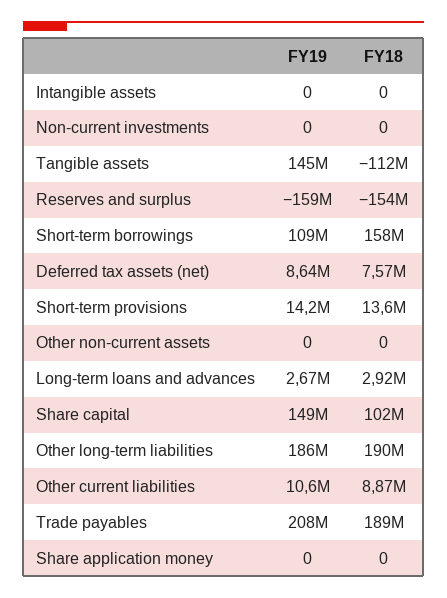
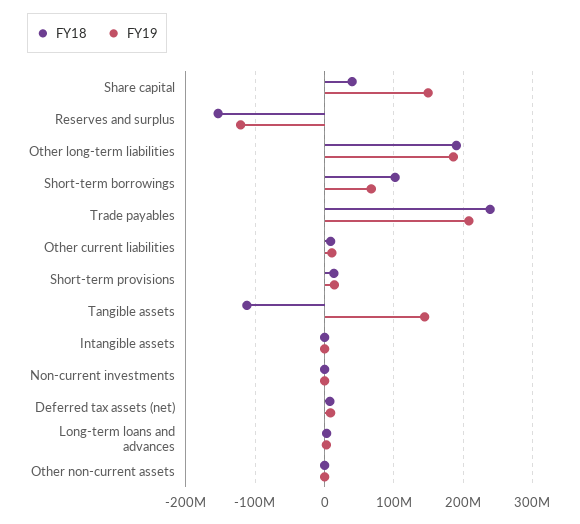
  {
    "FY19": {
      "Intangible assets": 0,
      "Non-current investments": 0,
      "Tangible assets": 145000000,
-     "Reserves and surplus": -159000000,
+     "Reserves and surplus": -120000000,
-     "Short-term borrowings": 109000000,
+     "Short-term borrowings": 70000000,
      "Deferred tax assets (net)": 8640000,
      "Short-term provisions": 14200000,
      "Other non-current assets": 0,
      "Long-term loans and advances": 2670000,
      "Share capital": 149000000,
      "Other long-term liabilities": 186000000,
      "Other current liabilities": 10600000,
-     "Trade payables": 208000000,
+     "Trade payables": 208000000
-     "Share application money": 0
    },
    "FY18": {
      "Intangible assets": 0,
      "Non-current investments": 0,
      "Tangible assets": -112000000,
      "Reserves and surplus": -154000000,
-     "Short-term borrowings": 158000000,
+     "Short-term borrowings": 100000000,
      "Deferred tax assets (net)": 7570000,
      "Short-term provisions": 13600000,
      "Other non-current assets": 0,
      "Long-term loans and advances": 2920000,
-     "Share capital": 102000000,
+     "Share capital": 40000000,
      "Other long-term liabilities": 190000000,
      "Other current liabilities": 8870000,
-     "Trade payables": 189000000,
+     "Trade payables": 240000000
-     "Share application money": 0
    }
  }

